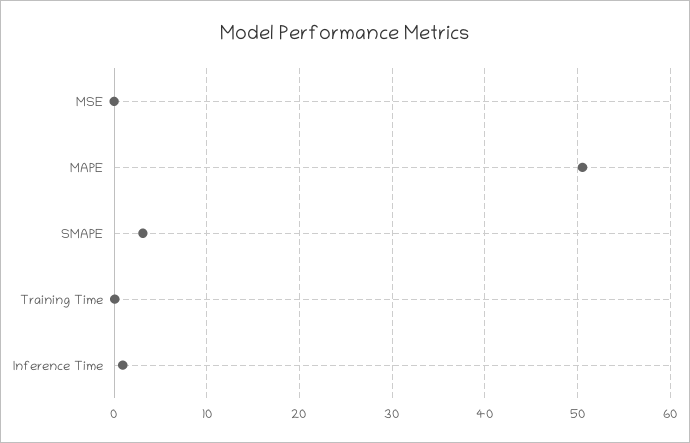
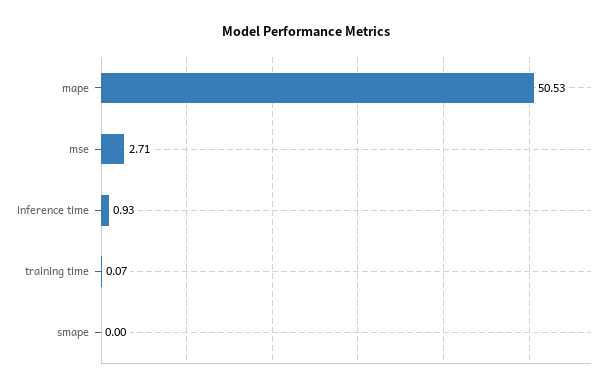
  {
-   "MSE": 0,
+   "MSE": 2.71,
    "MAPE": 50.53,
-   "SMAPE": 3,
+   "SMAPE": 0,
    "Training Time": 0.07,
    "Inference Time": 0.93
  }

